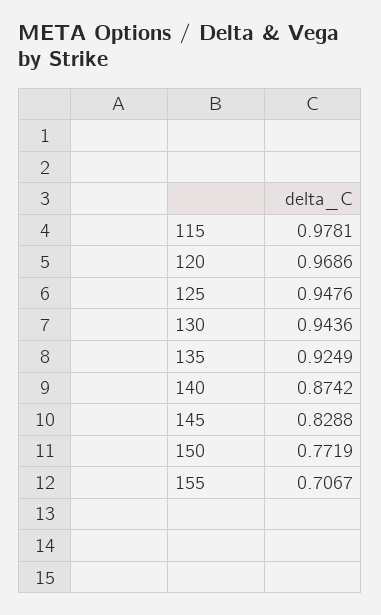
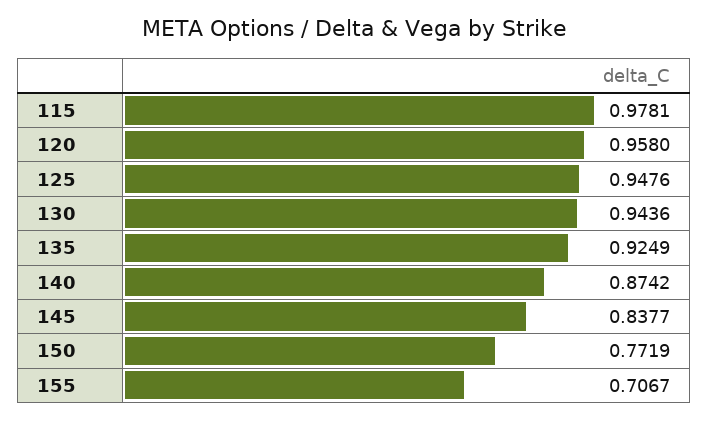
  {
    "115": 0.9781,
-   "120": 0.9686,
+   "120": 0.958,
    "125": 0.9476,
    "130": 0.9436,
    "135": 0.9249,
    "140": 0.8742,
-   "145": 0.8288,
+   "145": 0.8377,
    "150": 0.7719,
    "155": 0.7067
  }

